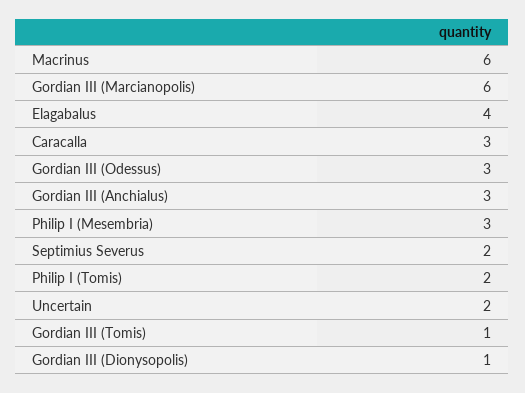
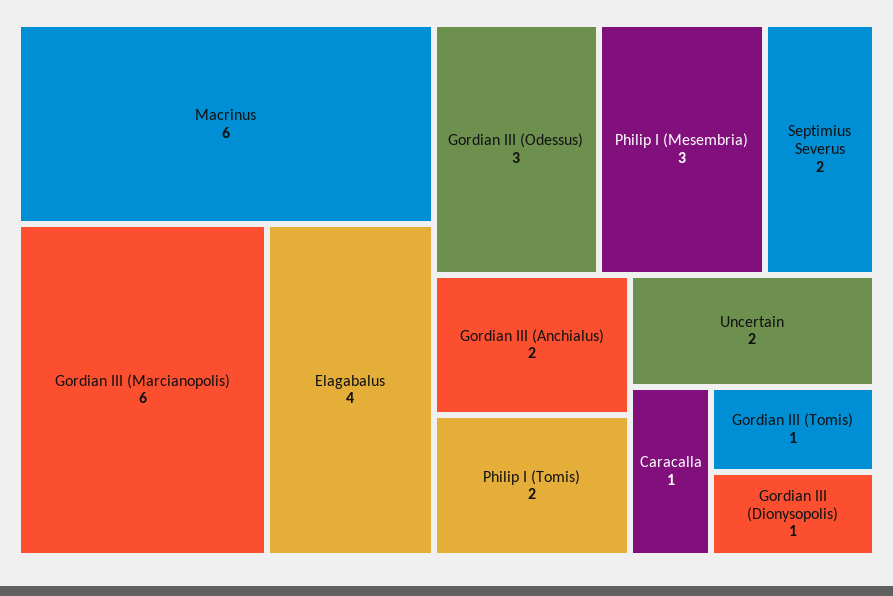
  {
    "Macrinus": 6,
    "Gordian III (Marcianopolis)": 6,
    "Elagabalus": 4,
-   "Caracalla": 3,
+   "Caracalla": 1,
    "Gordian III (Odessus)": 3,
-   "Gordian III (Anchialus)": 3,
+   "Gordian III (Anchialus)": 2,
    "Philip I (Mesembria)": 3,
    "Septimius Severus": 2,
    "Philip I (Tomis)": 2,
    "Uncertain": 2,
    "Gordian III (Tomis)": 1,
    "Gordian III (Dionysopolis)": 1
  }

